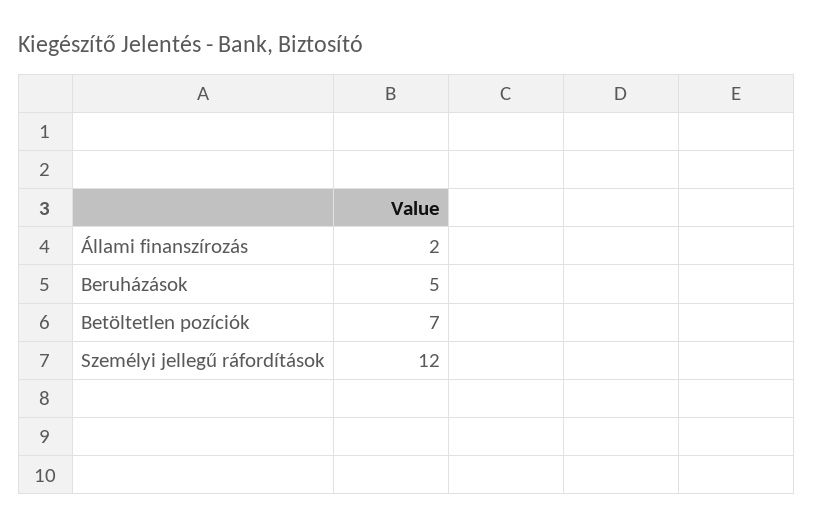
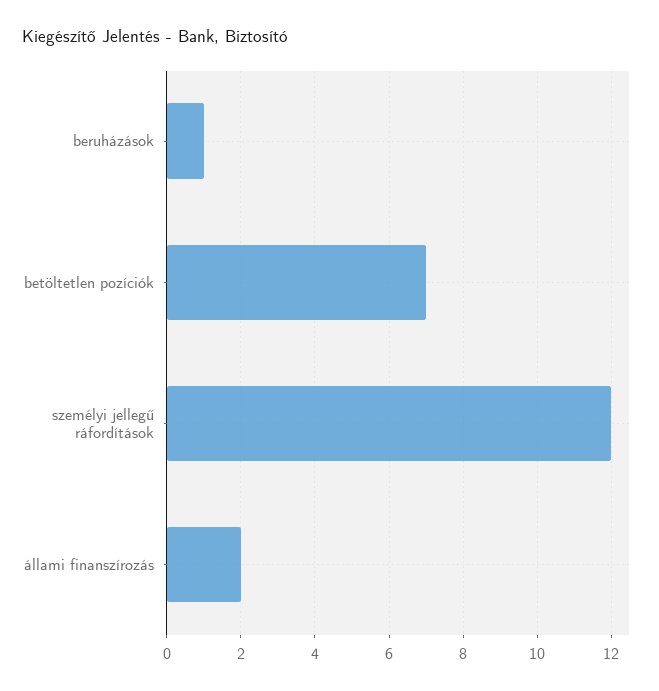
  {
    "Állami finanszírozás": 2,
-   "Beruházások": 5,
+   "Beruházások": 1,
    "Betöltetlen pozíciók": 7,
    "Személyi jellegű ráfordítások": 12
  }

